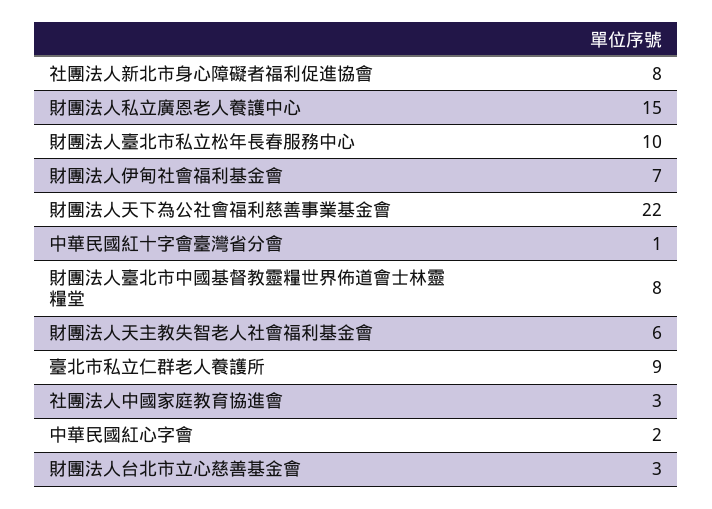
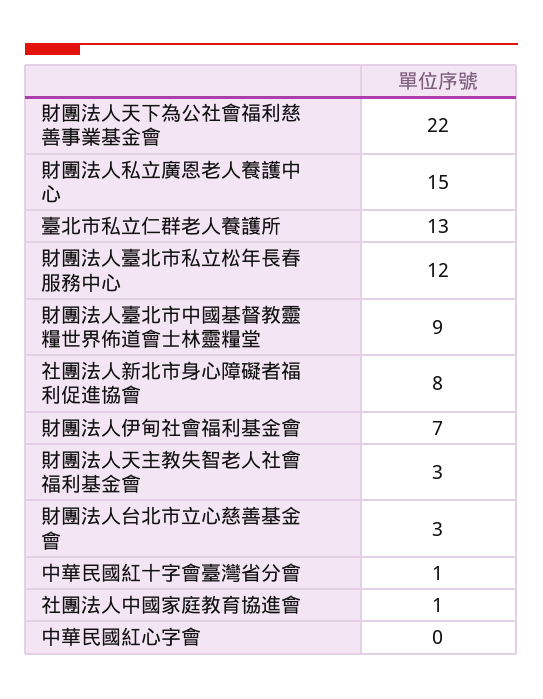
  {
    "社團法人新北市身心障礙者福利促進協會": 8,
    "財團法人私立廣恩老人養護中心": 15,
-   "財團法人臺北市私立松年長春服務中心": 10,
+   "財團法人臺北市私立松年長春服務中心": 12,
    "財團法人伊甸社會福利基金會": 7,
    "財團法人天下為公社會福利慈善事業基金會": 22,
    "中華民國紅十字會臺灣省分會": 1,
-   "財團法人臺北市中國基督教靈糧世界佈道會士林靈糧堂": 8,
+   "財團法人臺北市中國基督教靈糧世界佈道會士林靈糧堂": 9,
-   "財團法人天主教失智老人社會福利基金會": 6,
+   "財團法人天主教失智老人社會福利基金會": 3,
-   "臺北市私立仁群老人養護所": 9,
+   "臺北市私立仁群老人養護所": 13,
-   "社團法人中國家庭教育協進會": 3,
+   "社團法人中國家庭教育協進會": 1,
-   "中華民國紅心字會": 2,
+   "中華民國紅心字會": 0,
    "財團法人台北市立心慈善基金會": 3
  }

